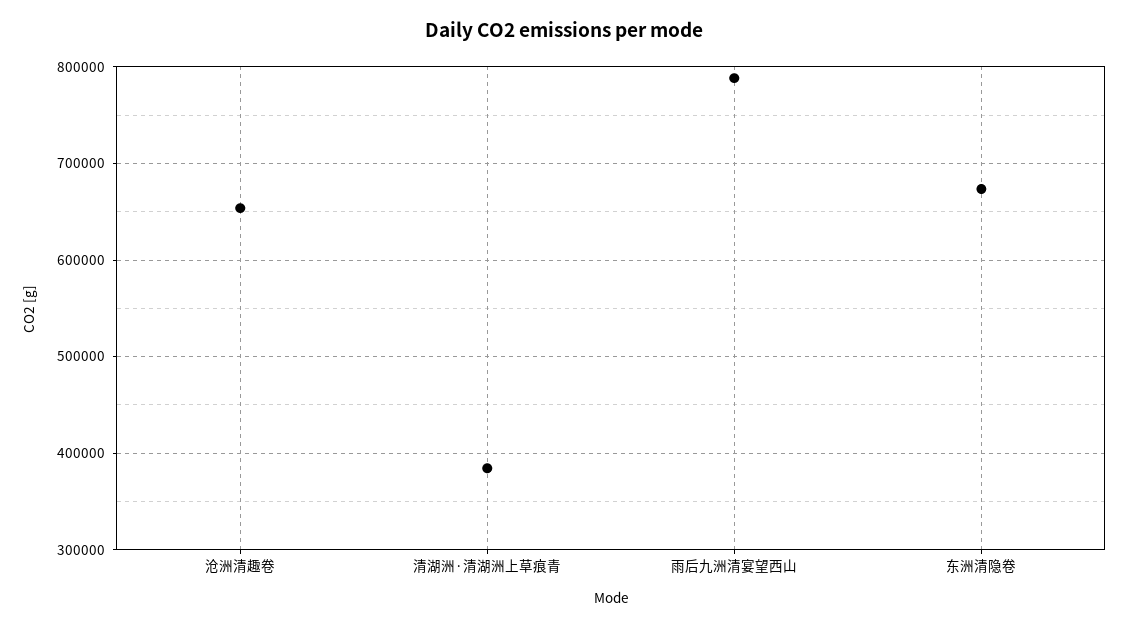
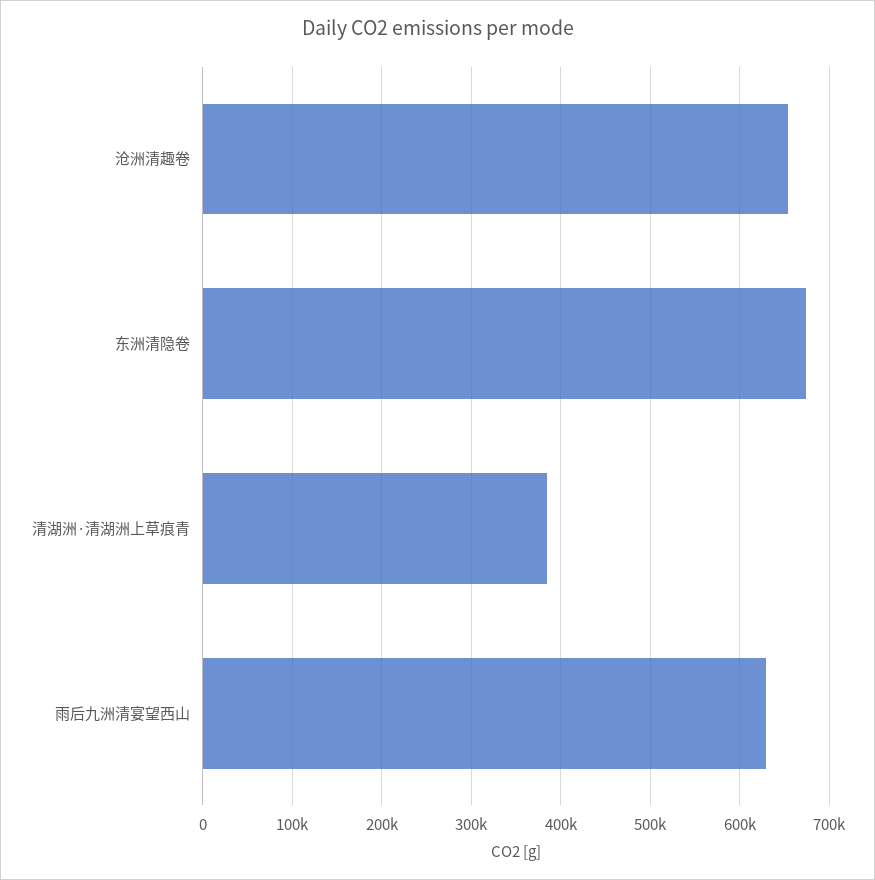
  {
    "沧洲清趣卷": 650000,
    "清湖洲·清湖洲上草痕青": 380000,
-   "雨后九洲清宴望西山": 790000,
+   "雨后九洲清宴望西山": 630000,
    "东洲清隐卷": 670000
  }

